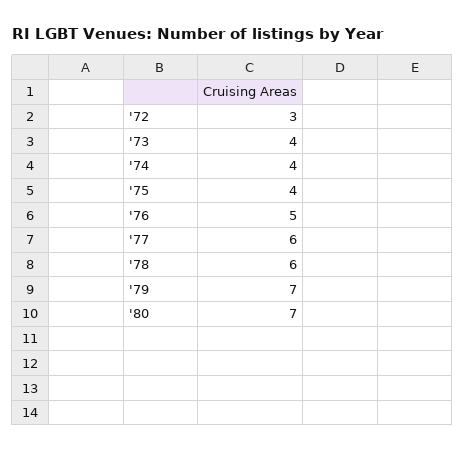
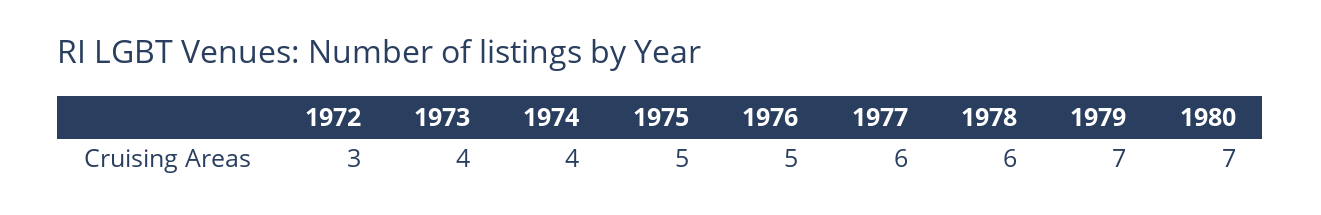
  {
    "'72": 3,
    "'73": 4,
    "'74": 4,
-   "'75": 4,
+   "'75": 5,
    "'76": 5,
    "'77": 6,
    "'78": 6,
    "'79": 7,
    "'80": 7
  }

